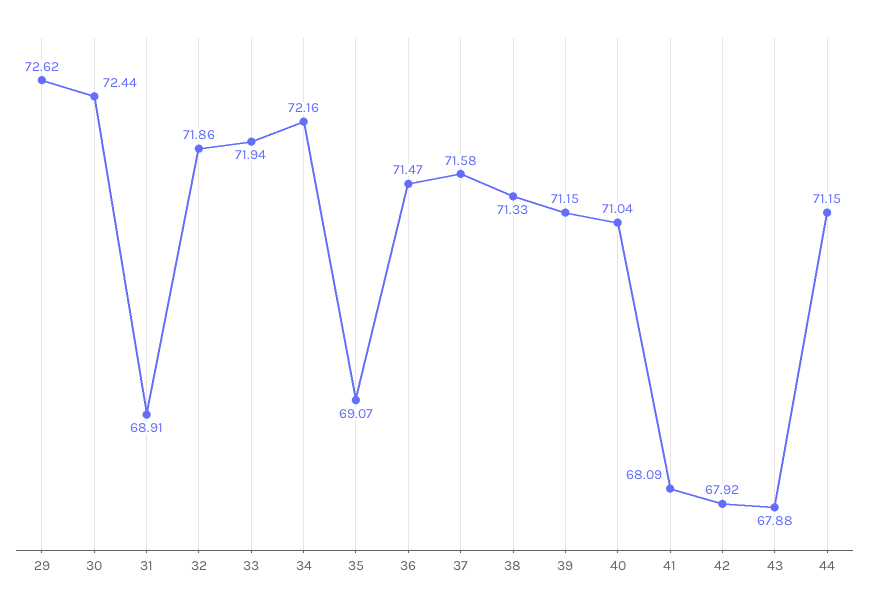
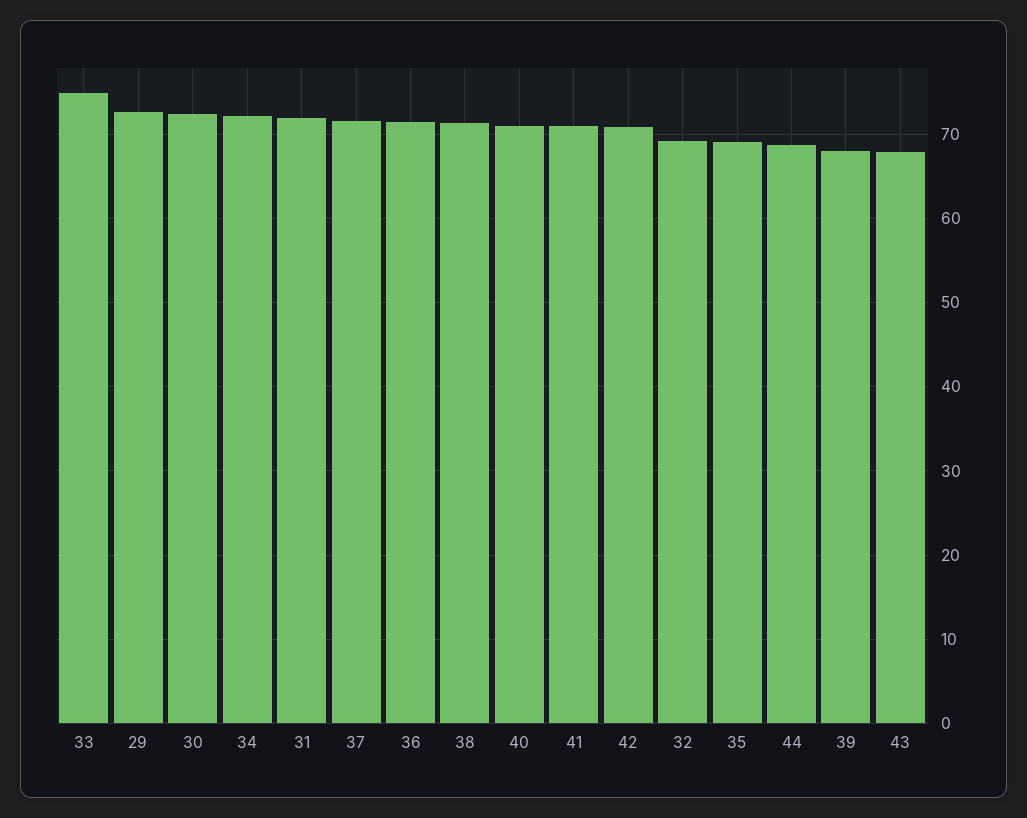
  {
    "29": 72.62,
    "30": 72.44,
-   "31": 68.91,
+   "31": 72,
-   "32": 71.86,
+   "32": 69,
-   "33": 71.94,
+   "33": 75,
    "34": 72.16,
    "35": 69.07,
    "36": 71.47,
    "37": 71.58,
    "38": 71.33,
-   "39": 71.15,
+   "39": 68,
    "40": 71.04,
-   "41": 68.09,
+   "41": 71,
-   "42": 67.92,
+   "42": 71,
    "43": 67.88,
-   "44": 71.15
+   "44": 69
  }

